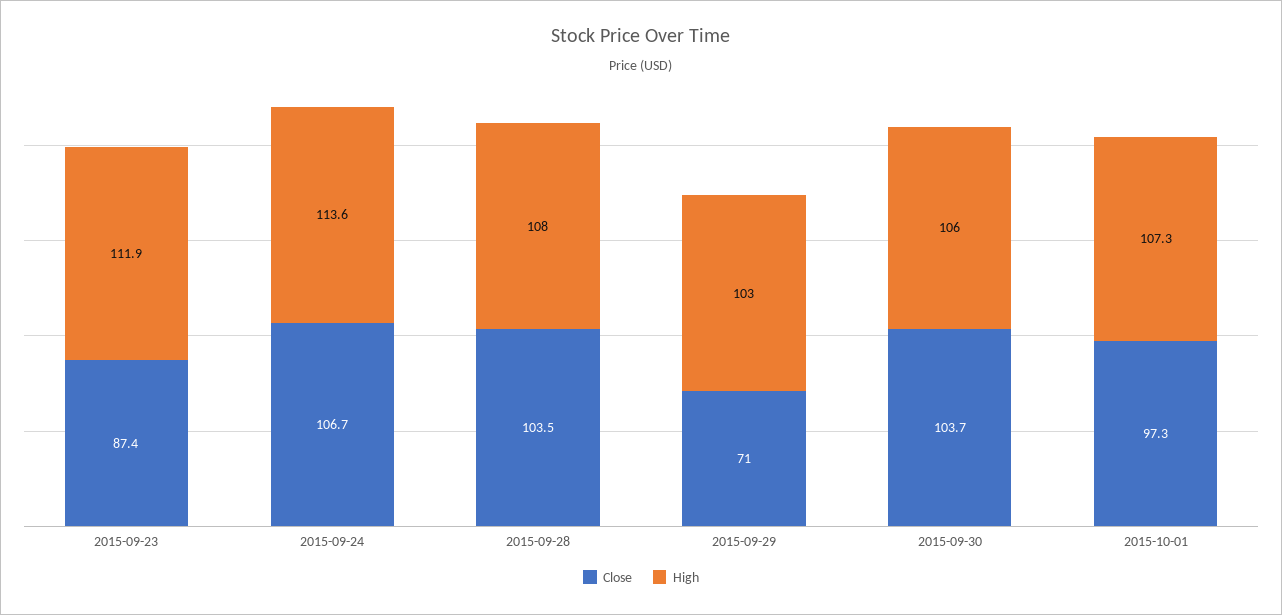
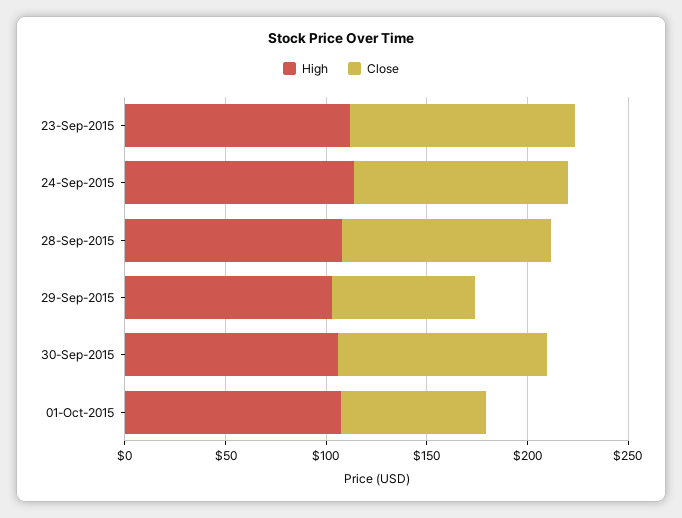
  {
    "Close": {
-     "2015-09-23": 87.4,
+     "2015-09-23": 110,
      "2015-09-24": 106.7,
      "2015-09-28": 103.5,
      "2015-09-29": 71,
      "2015-09-30": 103.7,
-     "2015-10-01": 97.3
+     "2015-10-01": 70
    },
    "High": {
      "2015-09-23": 111.9,
      "2015-09-24": 113.6,
      "2015-09-28": 108,
      "2015-09-29": 103,
      "2015-09-30": 106,
      "2015-10-01": 107.3
    }
  }

